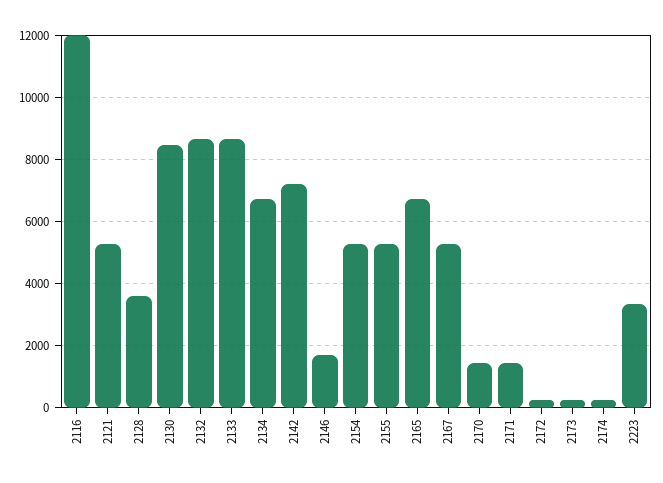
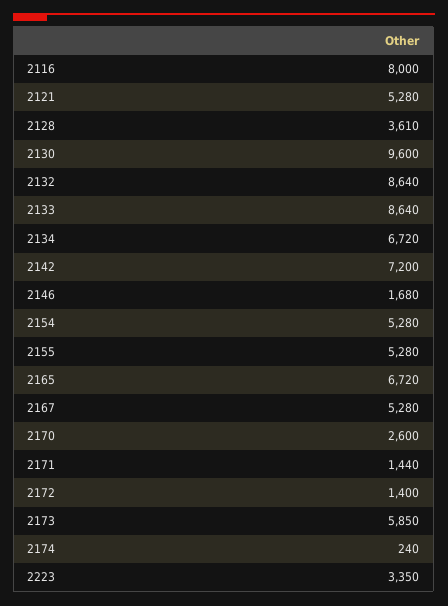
  {
-   "2116": 12000,
+   "2116": 8000,
    "2121": 5280,
    "2128": 3610,
-   "2130": 8400,
+   "2130": 9600,
    "2132": 8640,
    "2133": 8640,
    "2134": 6720,
    "2142": 7200,
    "2146": 1680,
    "2154": 5280,
    "2155": 5280,
    "2165": 6720,
    "2167": 5280,
-   "2170": 1400,
+   "2170": 2600,
    "2171": 1440,
-   "2172": 200,
+   "2172": 1400,
-   "2173": 200,
+   "2173": 5850,
    "2174": 240,
    "2223": 3350
  }

